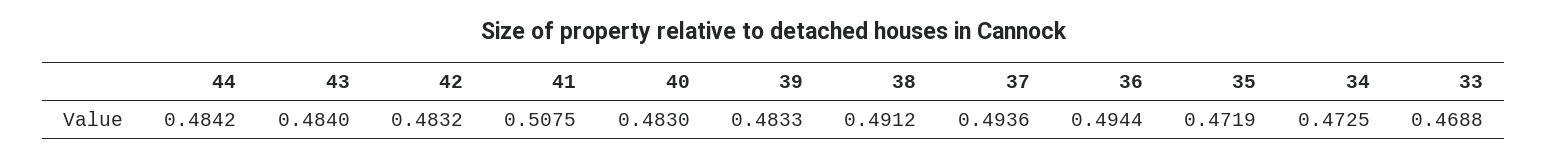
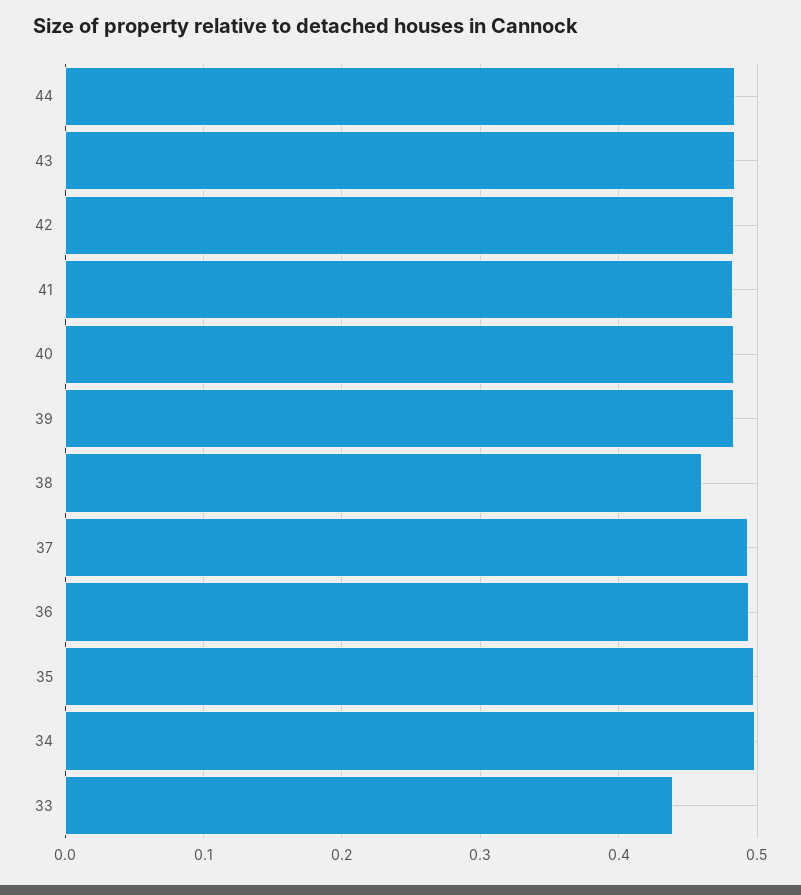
  {
    "44": 0.4842,
    "43": 0.484,
    "42": 0.4832,
-   "41": 0.5075,
+   "41": 0.48,
    "40": 0.483,
    "39": 0.4833,
-   "38": 0.4912,
+   "38": 0.46,
    "37": 0.4936,
    "36": 0.4944,
-   "35": 0.4719,
+   "35": 0.5,
-   "34": 0.4725,
+   "34": 0.5,
-   "33": 0.4688
+   "33": 0.44
  }

